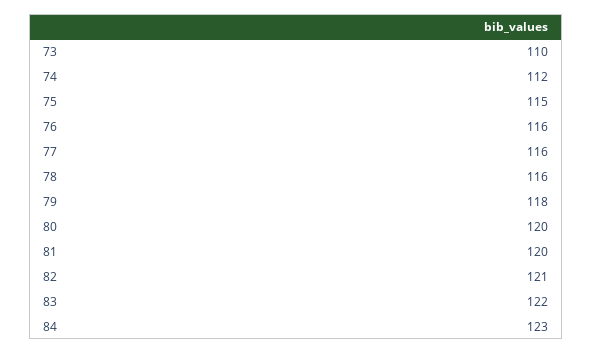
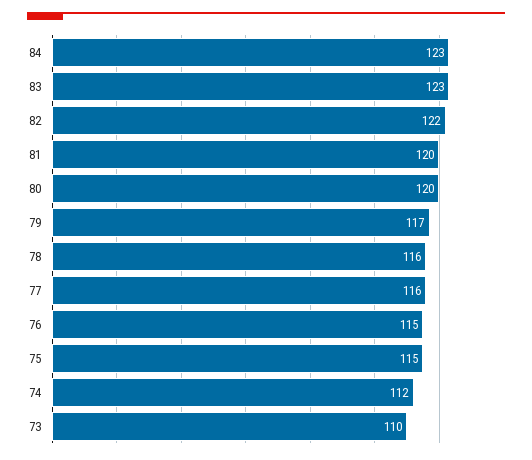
  {
    "73": 110,
    "74": 112,
    "75": 115,
-   "76": 116,
+   "76": 115,
    "77": 116,
    "78": 116,
-   "79": 118,
+   "79": 117,
    "80": 120,
    "81": 120,
-   "82": 121,
+   "82": 122,
-   "83": 122,
+   "83": 123,
    "84": 123
  }

